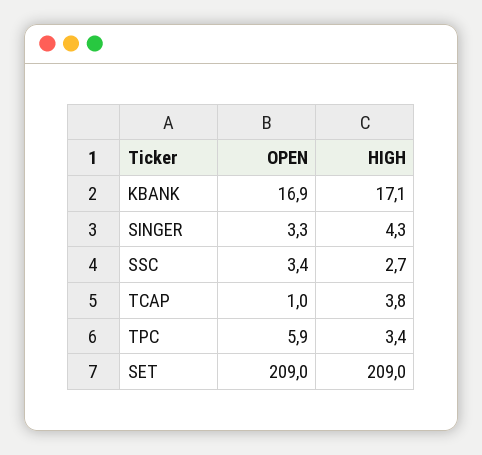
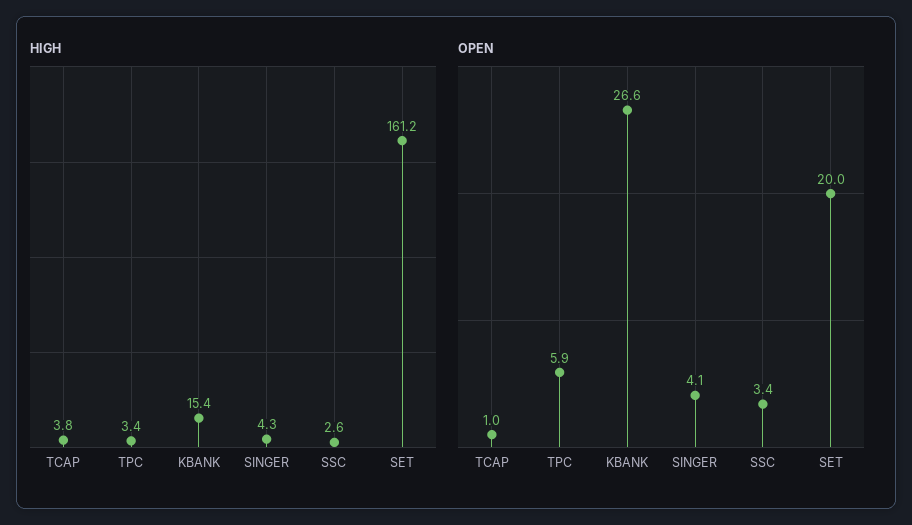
  {
    "OPEN": {
-     "KBANK": 16.9,
+     "KBANK": 26.6,
-     "SINGER": 3.3,
+     "SINGER": 4.1,
      "SSC": 3.4,
      "TCAP": 1,
      "TPC": 5.9,
-     "SET": 209
+     "SET": 20
    },
    "HIGH": {
-     "KBANK": 17.1,
+     "KBANK": 15.4,
      "SINGER": 4.3,
-     "SSC": 2.7,
+     "SSC": 2.6,
      "TCAP": 3.8,
      "TPC": 3.4,
-     "SET": 209
+     "SET": 161.2
    }
  }

